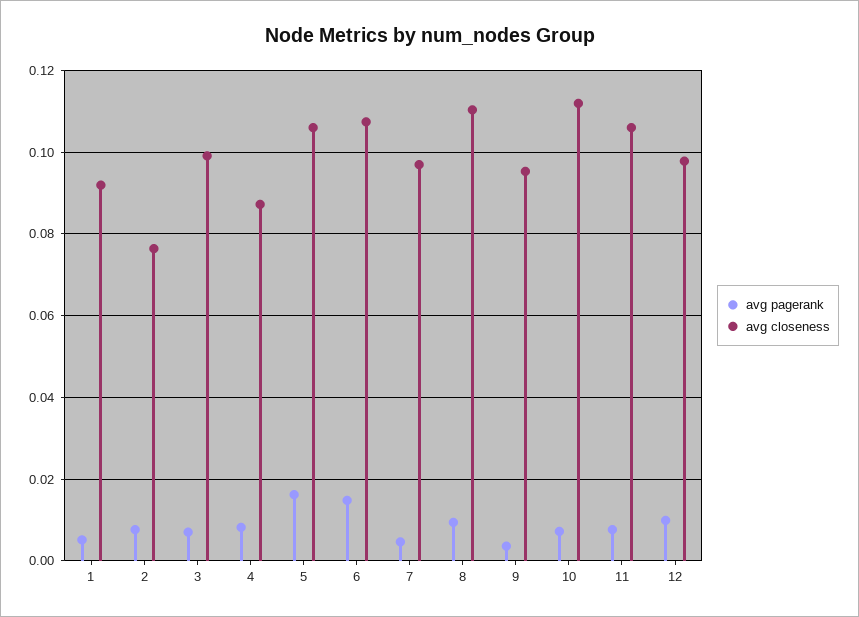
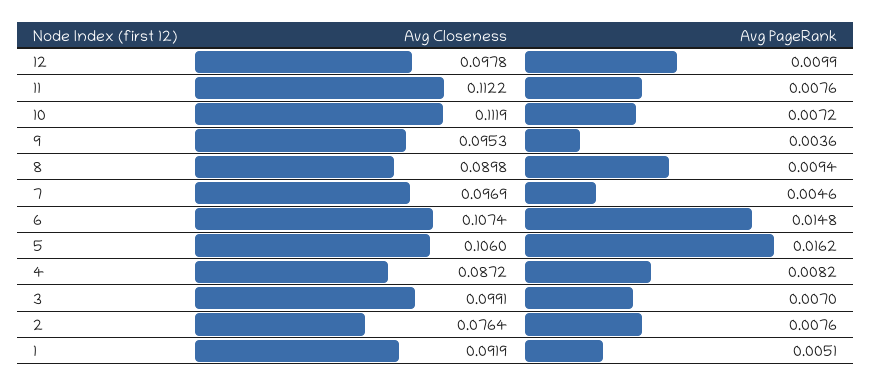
  {
    "avg pagerank": {
      "1": 0.0051,
      "2": 0.0076,
      "3": 0.007,
      "4": 0.0082,
      "5": 0.0162,
      "6": 0.0148,
      "7": 0.0046,
      "8": 0.0094,
      "9": 0.0036,
      "10": 0.0072,
      "11": 0.0076,
      "12": 0.0099
    },
    "avg closeness": {
      "1": 0.0919,
      "2": 0.0764,
      "3": 0.0991,
      "4": 0.0872,
      "5": 0.106,
      "6": 0.1074,
      "7": 0.0969,
-     "8": 0.11,
+     "8": 0.0898,
      "9": 0.0953,
      "10": 0.1119,
-     "11": 0.106,
+     "11": 0.1122,
      "12": 0.0978
    }
  }

